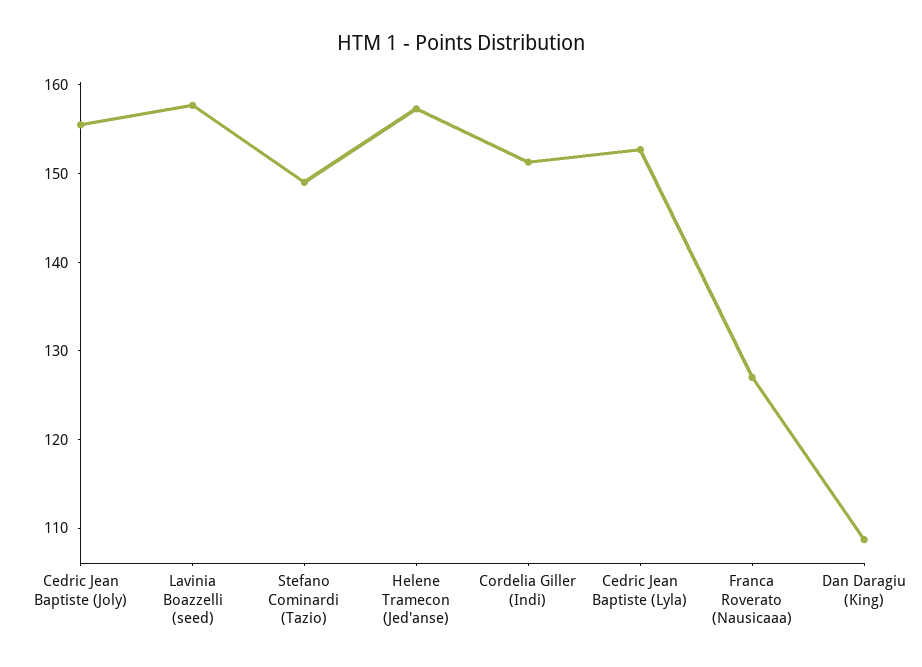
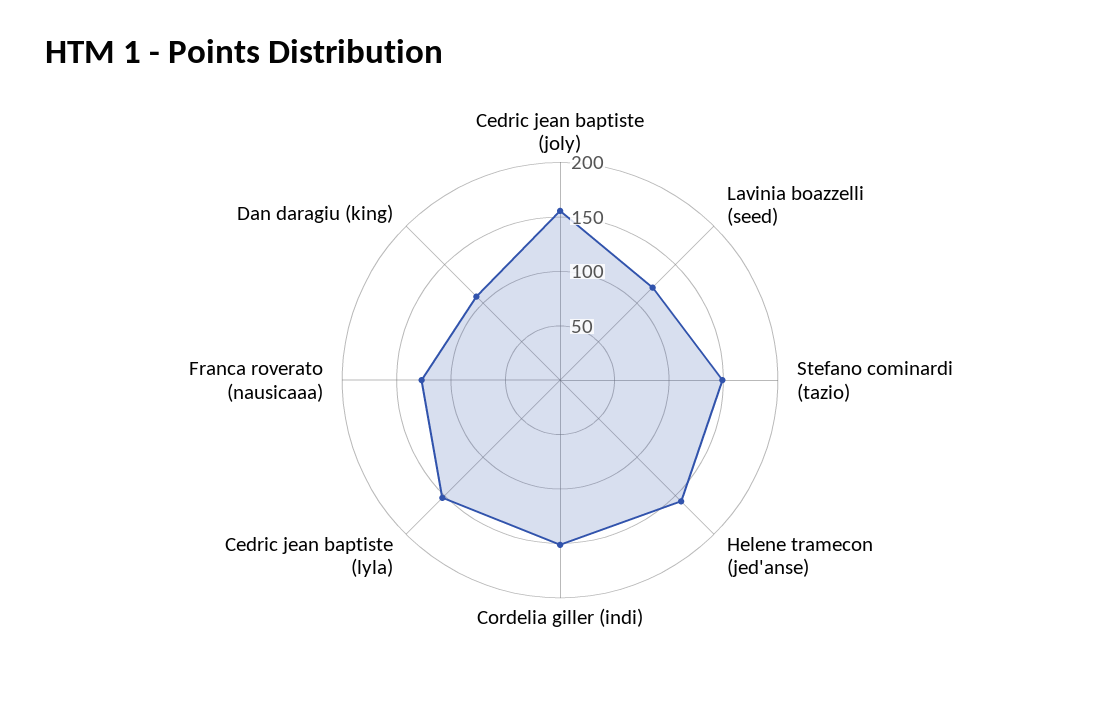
  {
    "Cedric Jean Baptiste (Joly)": 156,
-   "Lavinia Boazzelli (seed)": 158,
+   "Lavinia Boazzelli (seed)": 120,
    "Stefano Cominardi (Tazio)": 150,
    "Helene Tramecon (Jed'anse)": 158,
    "Cordelia Giller (Indi)": 152,
    "Cedric Jean Baptiste (Lyla)": 152,
    "Franca Roverato (Nausicaaa)": 128,
    "Dan Daragiu (King)": 108
  }

